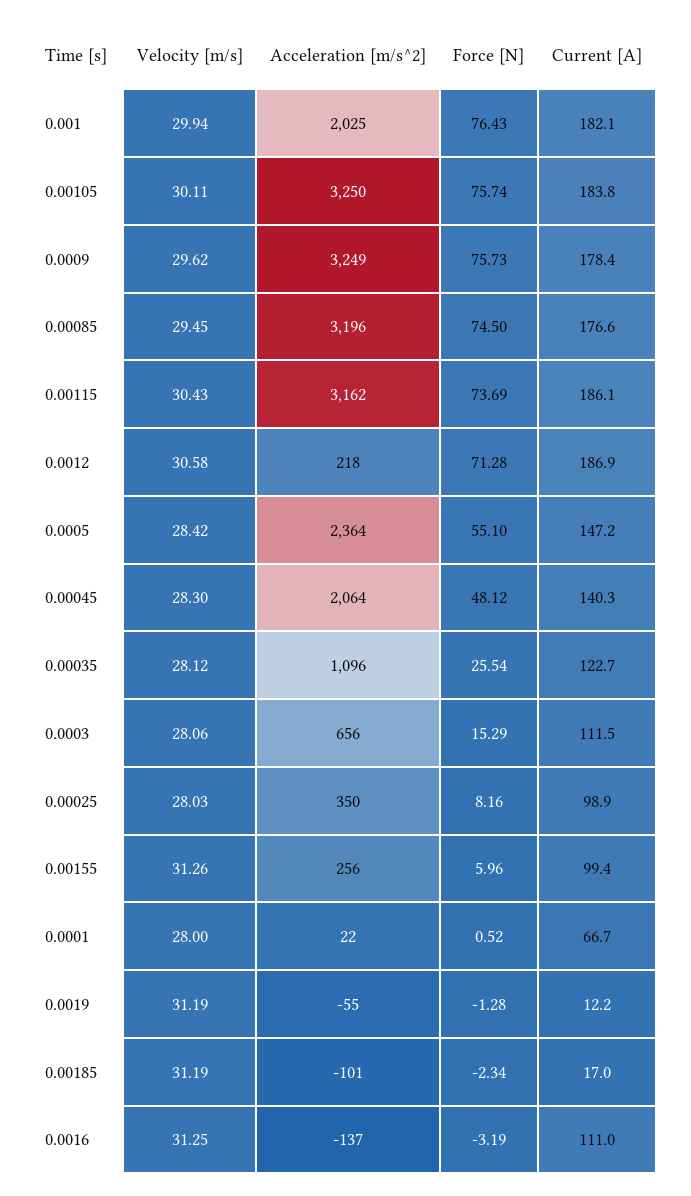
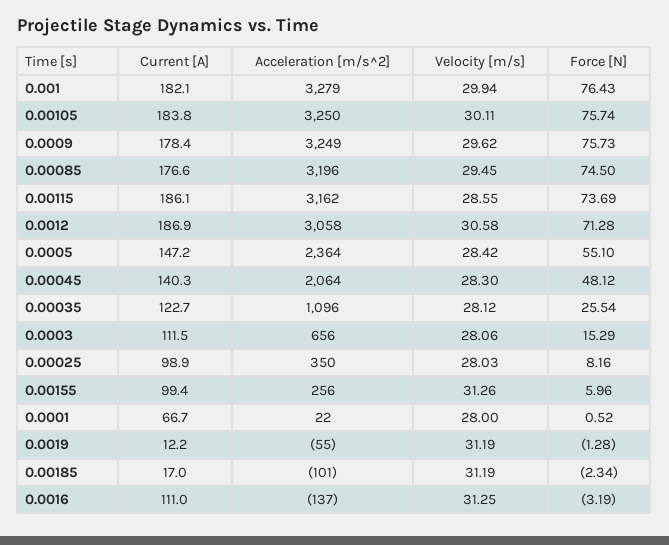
  {
    "Velocity [m/s]": {
      "0.001": 29.94,
      "0.00105": 30.11,
      "0.0009": 29.62,
      "0.00085": 29.45,
-     "0.00115": 30.43,
+     "0.00115": 28.55,
      "0.0012": 30.58,
      "0.0005": 28.42,
      "0.00045": 28.3,
      "0.00035": 28.12,
      "0.0003": 28.06,
      "0.00025": 28.03,
      "0.00155": 31.26,
      "0.0001": 28,
      "0.0019": 31.19,
      "0.00185": 31.19,
      "0.0016": 31.25
    },
    "Acceleration [m/s^2]": {
-     "0.001": 2025,
+     "0.001": 3279,
      "0.00105": 3250,
      "0.0009": 3249,
      "0.00085": 3196,
      "0.00115": 3162,
-     "0.0012": 218,
+     "0.0012": 3058,
      "0.0005": 2364,
      "0.00045": 2064,
      "0.00035": 1096,
      "0.0003": 656,
      "0.00025": 350,
      "0.00155": 256,
      "0.0001": 22,
      "0.0019": -55,
      "0.00185": -101,
      "0.0016": -137
    },
    "Force [N]": {
      "0.001": 76.43,
      "0.00105": 75.74,
      "0.0009": 75.73,
      "0.00085": 74.5,
      "0.00115": 73.69,
      "0.0012": 71.28,
      "0.0005": 55.1,
      "0.00045": 48.12,
      "0.00035": 25.54,
      "0.0003": 15.29,
      "0.00025": 8.16,
      "0.00155": 5.96,
      "0.0001": 0.52,
      "0.0019": -1.28,
      "0.00185": -2.34,
      "0.0016": -3.19
    },
    "Current [A]": {
      "0.001": 182.1,
      "0.00105": 183.8,
      "0.0009": 178.4,
      "0.00085": 176.6,
      "0.00115": 186.1,
      "0.0012": 186.9,
      "0.0005": 147.2,
      "0.00045": 140.3,
      "0.00035": 122.7,
      "0.0003": 111.5,
      "0.00025": 98.9,
      "0.00155": 99.4,
      "0.0001": 66.7,
      "0.0019": 12.2,
      "0.00185": 17,
      "0.0016": 111
    }
  }

